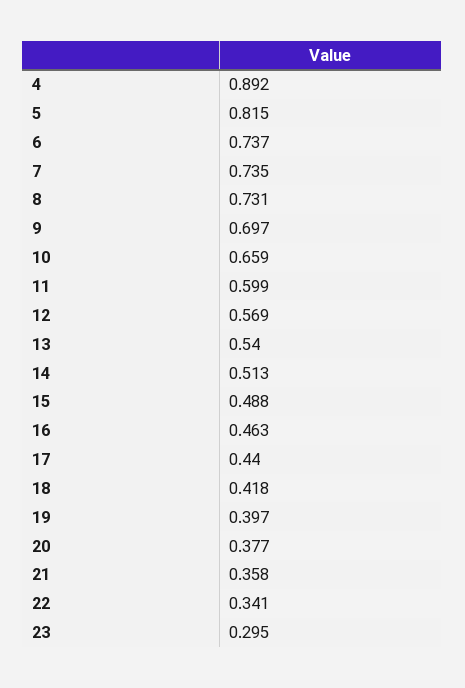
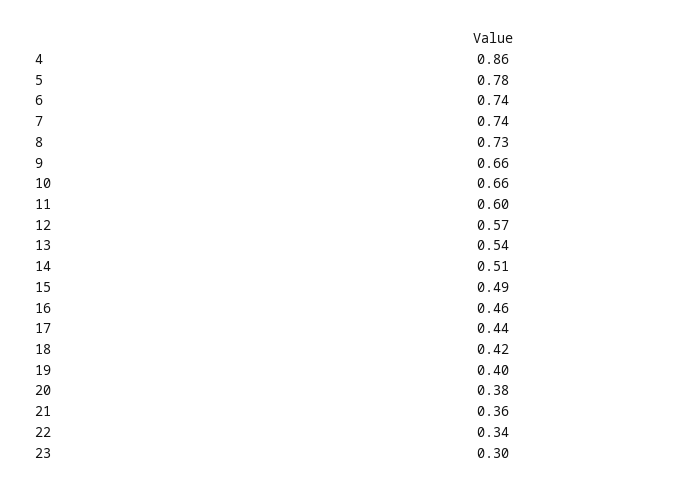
  {
-   "4": 0.892,
+   "4": 0.86,
-   "5": 0.815,
+   "5": 0.78,
    "6": 0.737,
    "7": 0.735,
    "8": 0.731,
-   "9": 0.697,
+   "9": 0.66,
    "10": 0.659,
    "11": 0.599,
    "12": 0.569,
    "13": 0.54,
    "14": 0.513,
    "15": 0.488,
    "16": 0.463,
    "17": 0.44,
    "18": 0.418,
    "19": 0.397,
    "20": 0.377,
    "21": 0.358,
    "22": 0.341,
    "23": 0.295
  }

